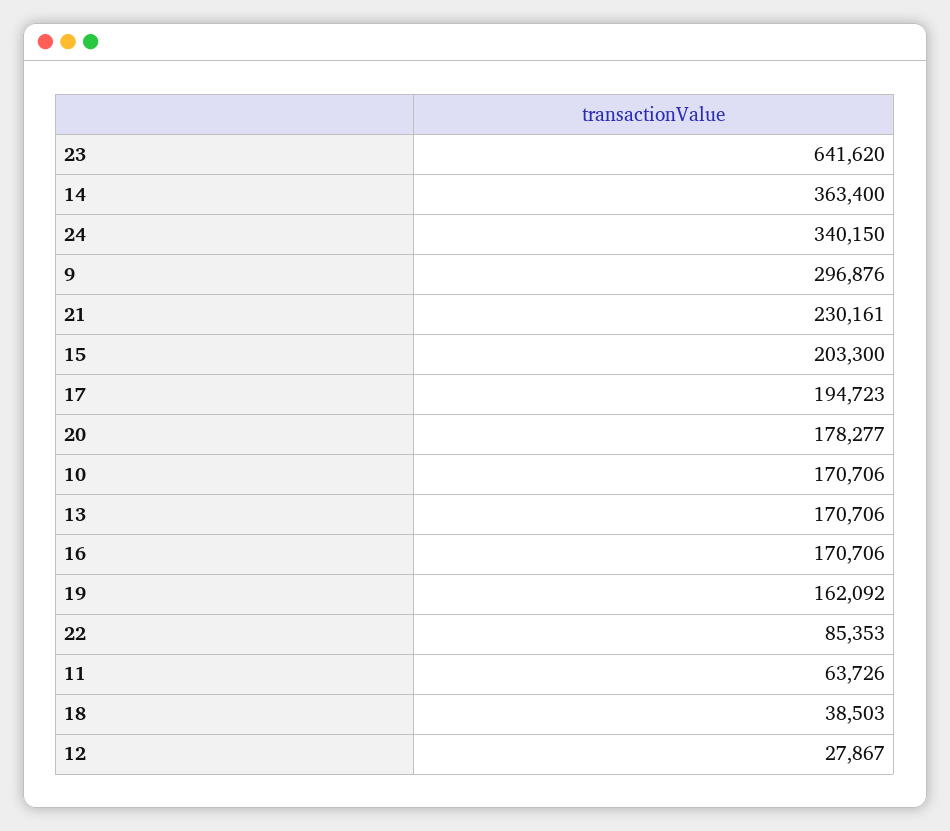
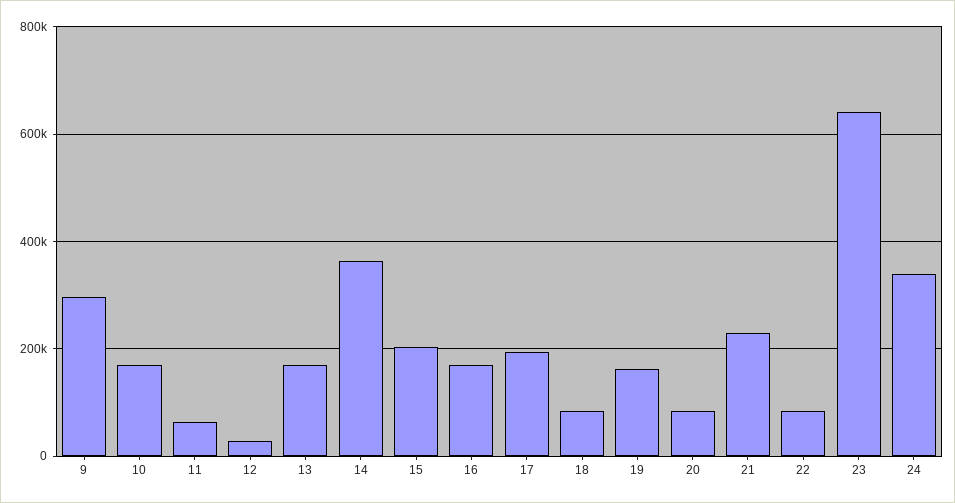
  {
    "23": 641620,
    "14": 363400,
    "24": 340150,
    "9": 296876,
    "21": 230161,
    "15": 203300,
    "17": 194723,
-   "20": 178277,
+   "20": 80000,
    "10": 170706,
    "13": 170706,
    "16": 170706,
    "19": 162092,
    "22": 85353,
    "11": 63726,
-   "18": 38503,
+   "18": 80000,
    "12": 27867
  }

